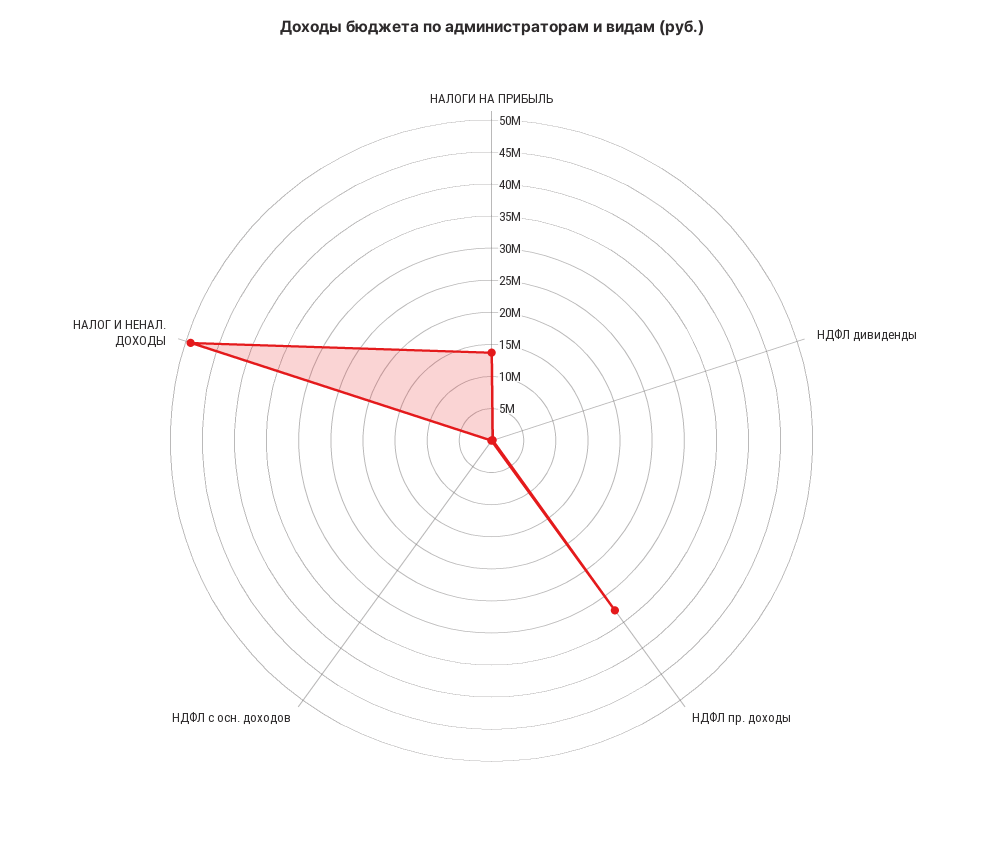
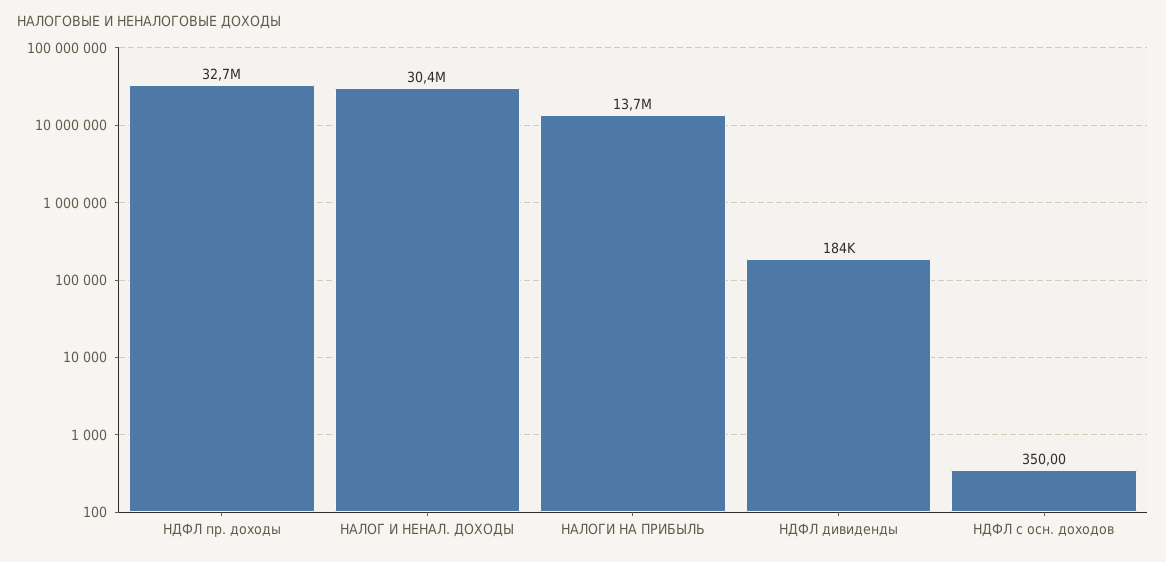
  {
    "НАЛОГИ НА ПРИБЫЛЬ": 13700000,
    "НДФЛ дивиденды": 184000,
    "НДФЛ пр. доходы": 32700000,
    "НДФЛ с осн. доходов": 350,
-   "НАЛОГ И НЕНАЛ. ДОХОДЫ": 50000000
+   "НАЛОГ И НЕНАЛ. ДОХОДЫ": 30400000
  }

